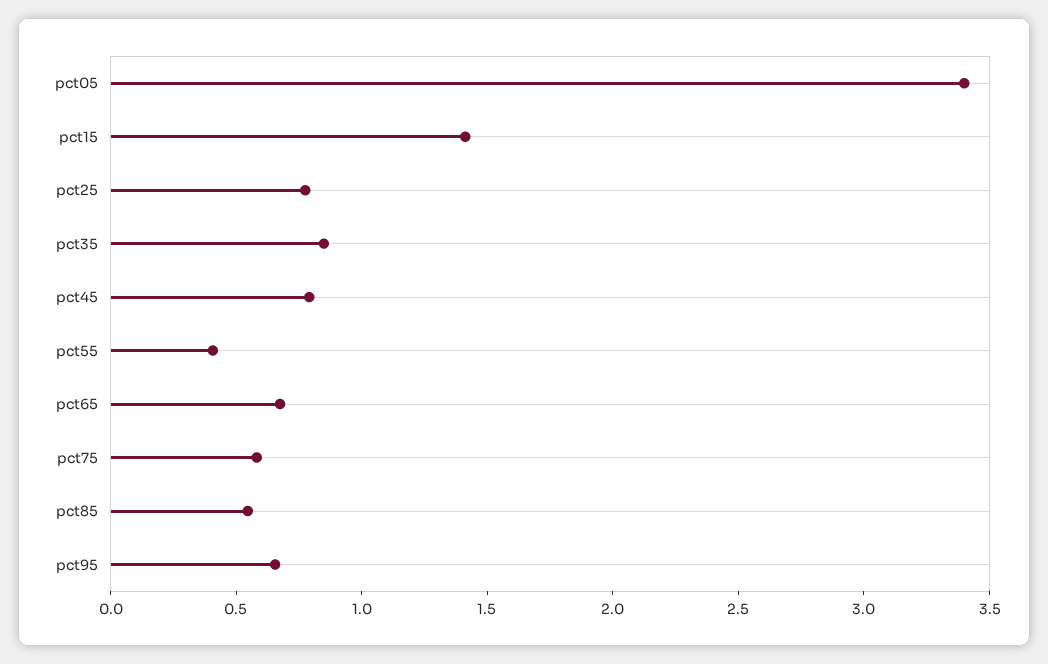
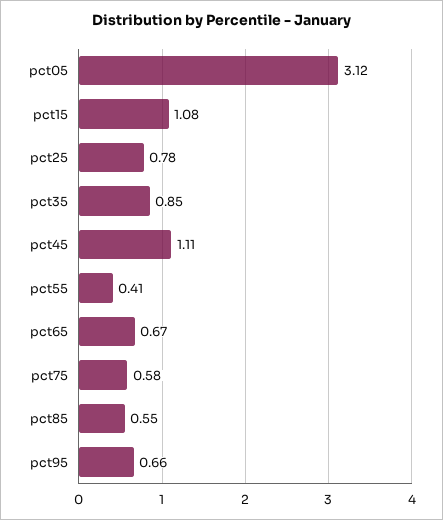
  {
-   "pct05": 3.4,
+   "pct05": 3.12,
-   "pct15": 1.4,
+   "pct15": 1.08,
    "pct25": 0.78,
    "pct35": 0.85,
-   "pct45": 0.8,
+   "pct45": 1.11,
    "pct55": 0.41,
    "pct65": 0.67,
    "pct75": 0.58,
    "pct85": 0.55,
    "pct95": 0.66
  }

